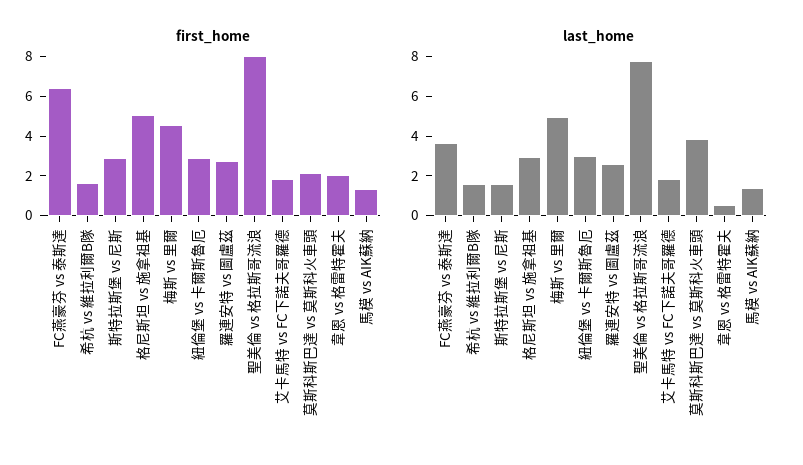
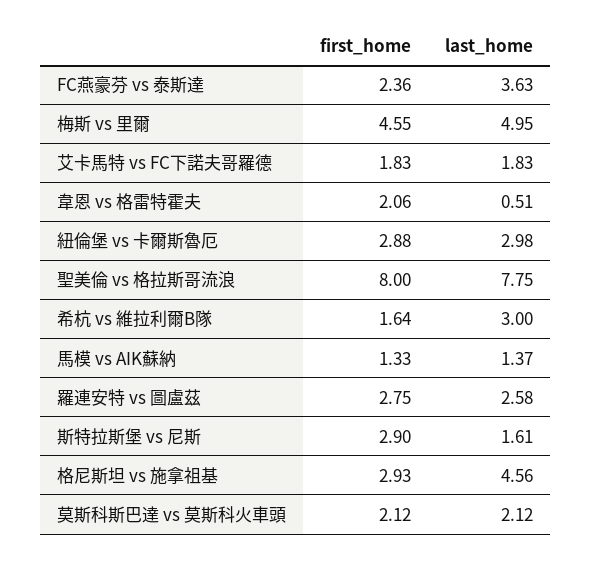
  {
    "first_home": {
-     "FC燕豪芬 vs 泰斯達": 6.5,
+     "FC燕豪芬 vs 泰斯達": 2.36,
      "希杭 vs 維拉利爾B隊": 1.64,
      "斯特拉斯堡 vs 尼斯": 2.9,
-     "格尼斯坦 vs 施拿祖基": 5,
+     "格尼斯坦 vs 施拿祖基": 2.93,
      "梅斯 vs 里爾": 4.55,
      "紐倫堡 vs 卡爾斯魯厄": 2.88,
      "羅連安特 vs 圖盧茲": 2.75,
      "聖美倫 vs 格拉斯哥流浪": 8,
      "艾卡馬特 vs FC下諾夫哥羅德": 1.83,
      "莫斯科斯巴達 vs 莫斯科火車頭": 2.12,
      "韋恩 vs 格雷特霍夫": 2.06,
      "馬模 vs AIK蘇納": 1.33
    },
    "last_home": {
      "FC燕豪芬 vs 泰斯達": 3.63,
-     "希杭 vs 維拉利爾B隊": 1.5,
+     "希杭 vs 維拉利爾B隊": 3,
      "斯特拉斯堡 vs 尼斯": 1.61,
-     "格尼斯坦 vs 施拿祖基": 3,
+     "格尼斯坦 vs 施拿祖基": 4.56,
      "梅斯 vs 里爾": 4.95,
      "紐倫堡 vs 卡爾斯魯厄": 2.98,
      "羅連安特 vs 圖盧茲": 2.58,
      "聖美倫 vs 格拉斯哥流浪": 7.75,
      "艾卡馬特 vs FC下諾夫哥羅德": 1.83,
-     "莫斯科斯巴達 vs 莫斯科火車頭": 4,
+     "莫斯科斯巴達 vs 莫斯科火車頭": 2.12,
      "韋恩 vs 格雷特霍夫": 0.51,
      "馬模 vs AIK蘇納": 1.37
    }
  }

